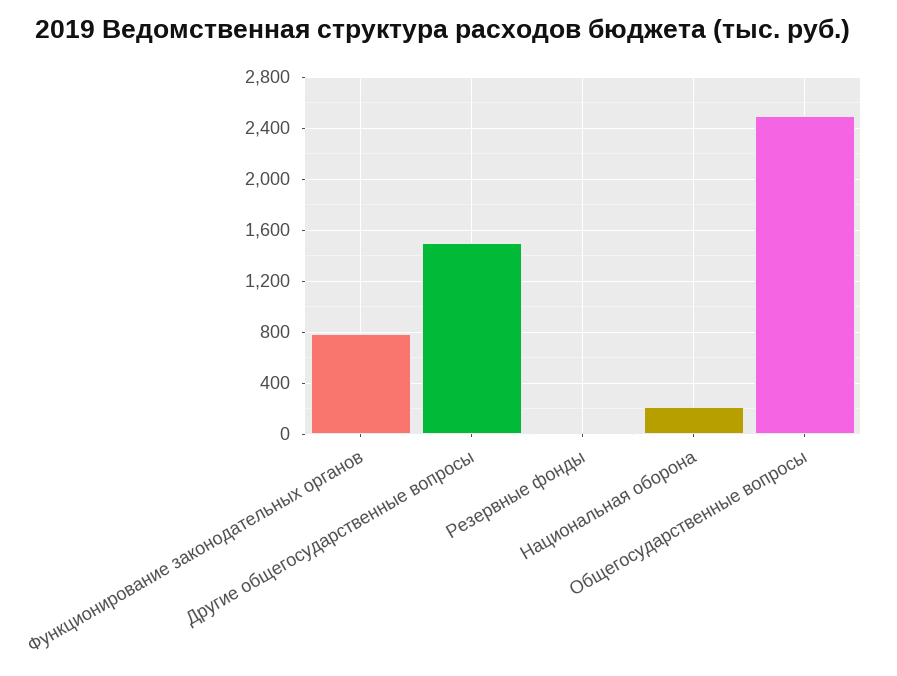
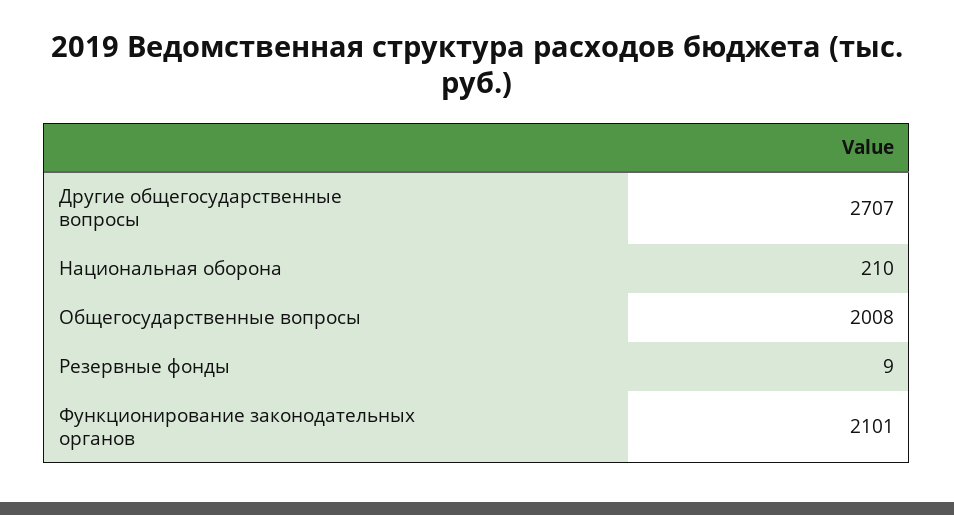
  {
-   "Функционирование законодательных органов": 800,
+   "Функционирование законодательных органов": 2101,
-   "Другие общегосударственные вопросы": 1500,
+   "Другие общегосударственные вопросы": 2707,
    "Резервные фонды": 9,
    "Национальная оборона": 210,
-   "Общегосударственные вопросы": 2500
+   "Общегосударственные вопросы": 2008
  }

